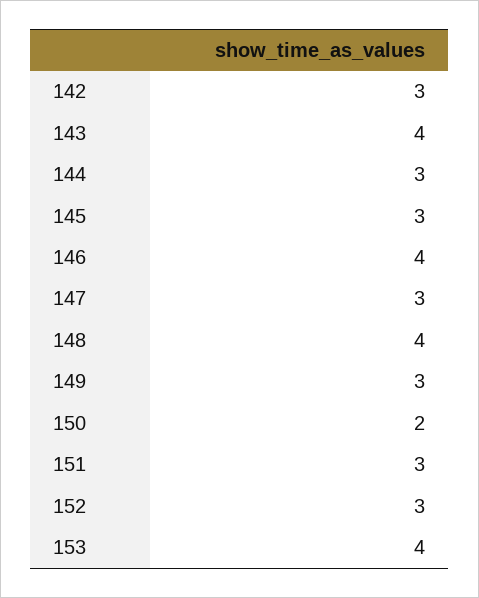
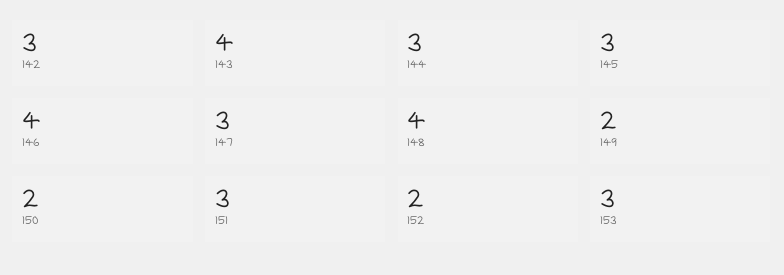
  {
    "142": 3,
    "143": 4,
    "144": 3,
    "145": 3,
    "146": 4,
    "147": 3,
    "148": 4,
-   "149": 3,
+   "149": 2,
    "150": 2,
    "151": 3,
-   "152": 3,
+   "152": 2,
-   "153": 4
+   "153": 3
  }

